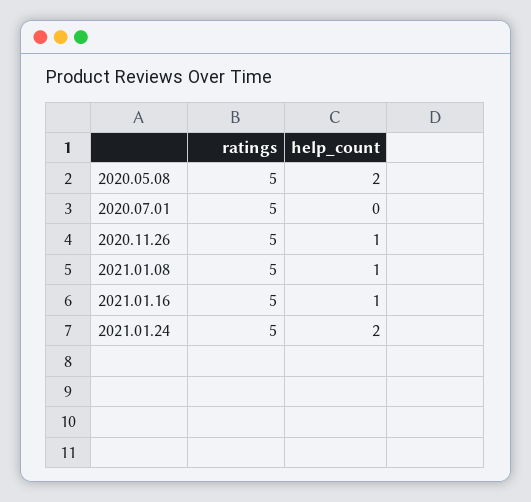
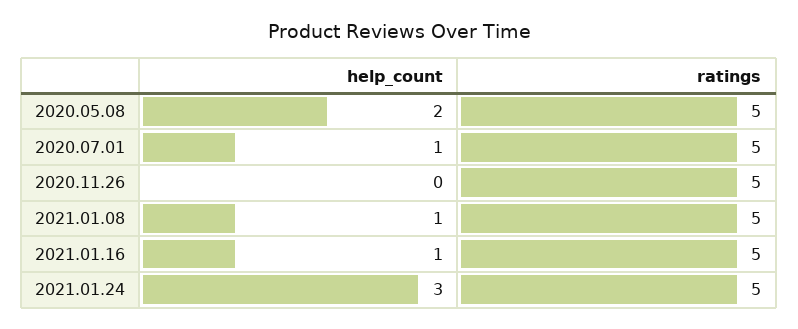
  {
    "ratings": {
      "2020.05.08": 5,
      "2020.07.01": 5,
      "2020.11.26": 5,
      "2021.01.08": 5,
      "2021.01.16": 5,
      "2021.01.24": 5
    },
    "help_count": {
      "2020.05.08": 2,
-     "2020.07.01": 0,
+     "2020.07.01": 1,
-     "2020.11.26": 1,
+     "2020.11.26": 0,
      "2021.01.08": 1,
      "2021.01.16": 1,
-     "2021.01.24": 2
+     "2021.01.24": 3
    }
  }

